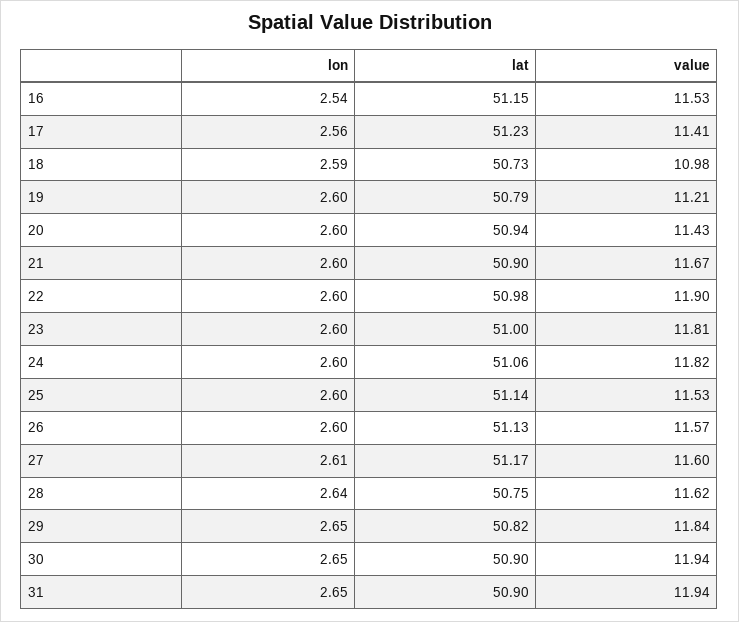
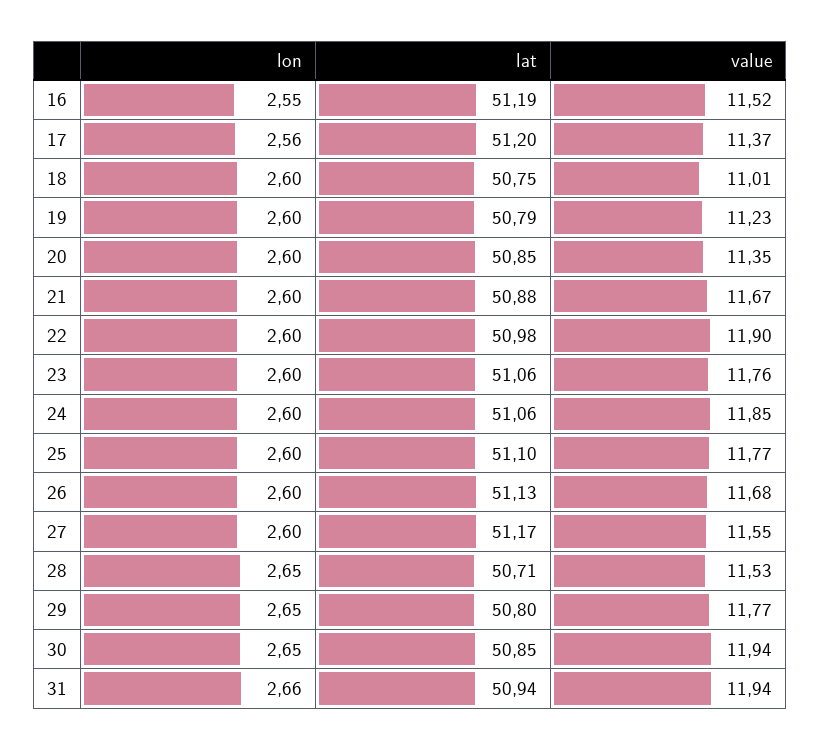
  {
    "lon": {
-     "16": 2.54,
+     "16": 2.55,
      "17": 2.56,
-     "18": 2.59,
+     "18": 2.6,
      "19": 2.6,
      "20": 2.6,
      "21": 2.6,
      "22": 2.6,
      "23": 2.6,
      "24": 2.6,
      "25": 2.6,
      "26": 2.6,
-     "27": 2.61,
+     "27": 2.6,
-     "28": 2.64,
+     "28": 2.65,
      "29": 2.65,
      "30": 2.65,
-     "31": 2.65
+     "31": 2.66
    },
    "lat": {
-     "16": 51.15,
+     "16": 51.19,
-     "17": 51.23,
+     "17": 51.2,
-     "18": 50.73,
+     "18": 50.75,
      "19": 50.79,
-     "20": 50.94,
+     "20": 50.85,
-     "21": 50.9,
+     "21": 50.88,
      "22": 50.98,
-     "23": 51,
+     "23": 51.06,
      "24": 51.06,
-     "25": 51.14,
+     "25": 51.1,
      "26": 51.13,
      "27": 51.17,
-     "28": 50.75,
+     "28": 50.71,
-     "29": 50.82,
+     "29": 50.8,
-     "30": 50.9,
+     "30": 50.85,
-     "31": 50.9
+     "31": 50.94
    },
    "value": {
-     "16": 11.53,
+     "16": 11.52,
-     "17": 11.41,
+     "17": 11.37,
-     "18": 10.98,
+     "18": 11.01,
-     "19": 11.21,
+     "19": 11.23,
-     "20": 11.43,
+     "20": 11.35,
      "21": 11.67,
      "22": 11.9,
-     "23": 11.81,
+     "23": 11.76,
-     "24": 11.82,
+     "24": 11.85,
-     "25": 11.53,
+     "25": 11.77,
-     "26": 11.57,
+     "26": 11.68,
-     "27": 11.6,
+     "27": 11.55,
-     "28": 11.62,
+     "28": 11.53,
-     "29": 11.84,
+     "29": 11.77,
      "30": 11.94,
      "31": 11.94
    }
  }

